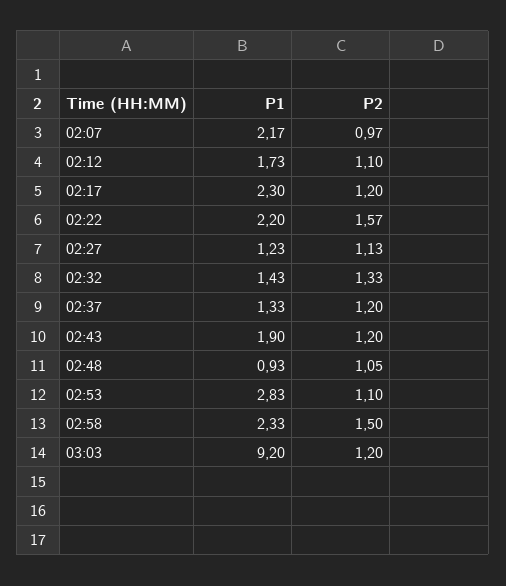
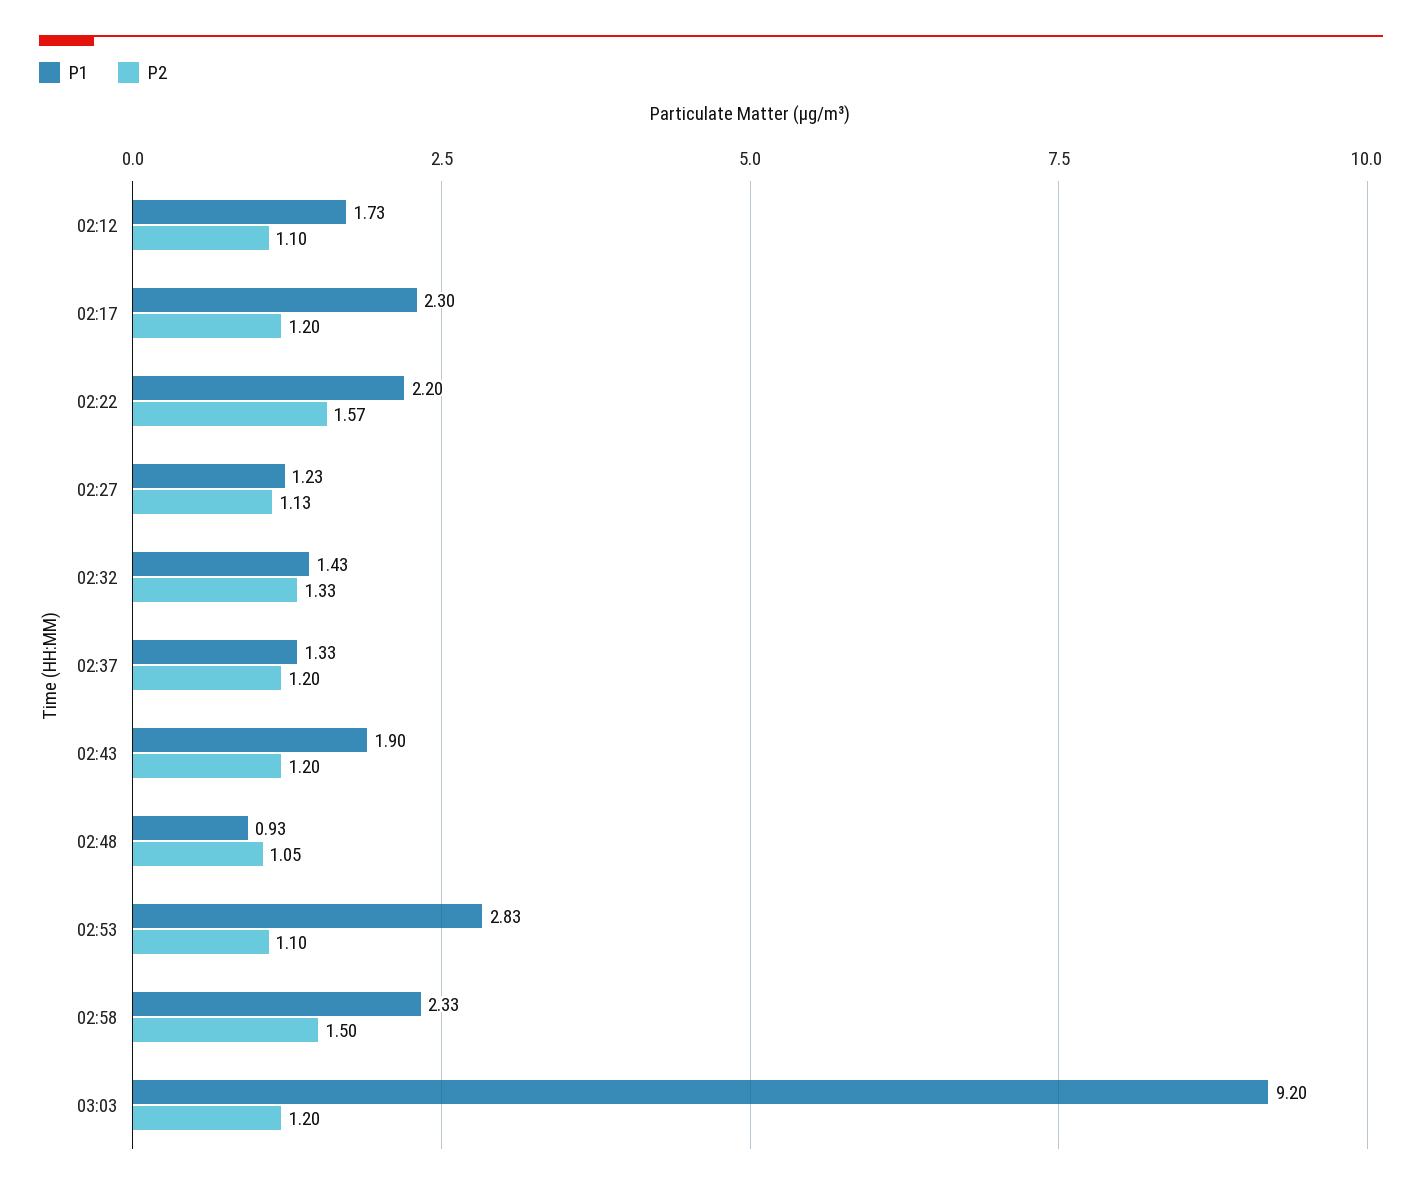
  {
    "P1": {
-     "02:07": 2.17,
      "02:12": 1.73,
      "02:17": 2.3,
      "02:22": 2.2,
      "02:27": 1.23,
      "02:32": 1.43,
      "02:37": 1.33,
      "02:43": 1.9,
      "02:48": 0.93,
      "02:53": 2.83,
      "02:58": 2.33,
      "03:03": 9.2
    },
    "P2": {
-     "02:07": 0.97,
      "02:12": 1.1,
      "02:17": 1.2,
      "02:22": 1.57,
      "02:27": 1.13,
      "02:32": 1.33,
      "02:37": 1.2,
      "02:43": 1.2,
      "02:48": 1.05,
      "02:53": 1.1,
      "02:58": 1.5,
      "03:03": 1.2
    }
  }

